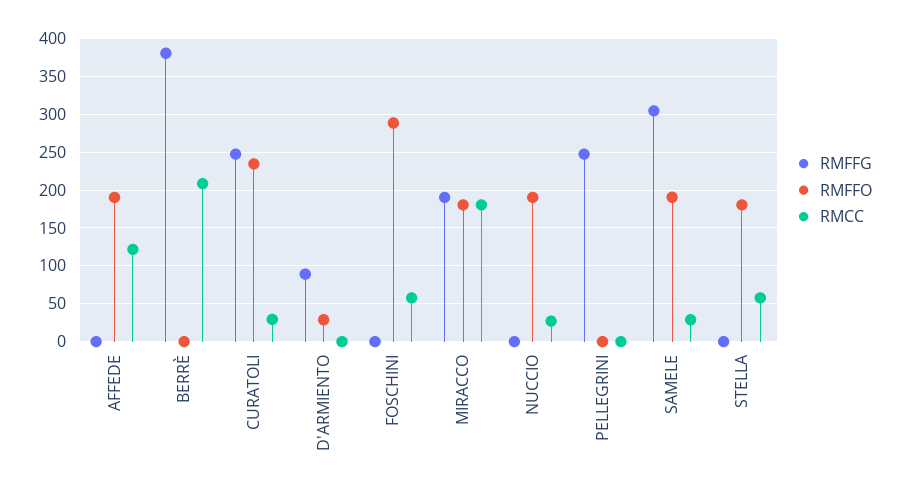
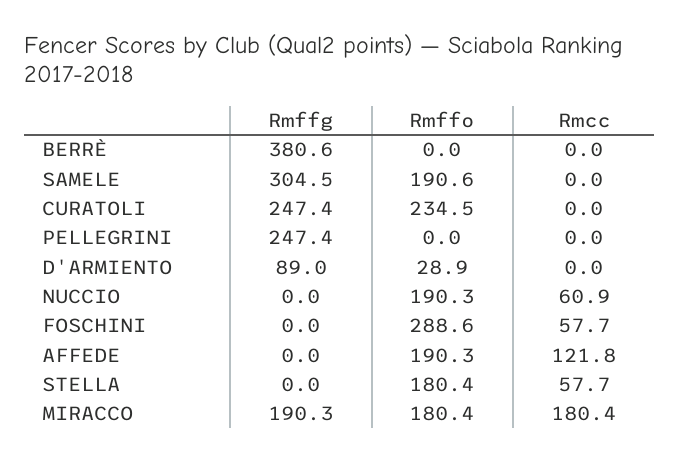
  {
    "RMFFG": {
      "AFFEDE": 0,
      "BERRÈ": 380.6,
      "CURATOLI": 247.4,
      "D'ARMIENTO": 89,
      "FOSCHINI": 0,
      "MIRACCO": 190.3,
      "NUCCIO": 0,
      "PELLEGRINI": 247.4,
      "SAMELE": 304.5,
      "STELLA": 0
    },
    "RMFFO": {
      "AFFEDE": 190.3,
      "BERRÈ": 0,
      "CURATOLI": 234.5,
      "D'ARMIENTO": 28.9,
      "FOSCHINI": 288.6,
      "MIRACCO": 180.4,
      "NUCCIO": 190.3,
      "PELLEGRINI": 0,
      "SAMELE": 190.6,
      "STELLA": 180.4
    },
    "RMCC": {
      "AFFEDE": 121.8,
-     "BERRÈ": 210,
+     "BERRÈ": 0,
-     "CURATOLI": 30,
+     "CURATOLI": 0,
      "D'ARMIENTO": 0,
      "FOSCHINI": 57.7,
      "MIRACCO": 180.4,
-     "NUCCIO": 30,
+     "NUCCIO": 60.9,
      "PELLEGRINI": 0,
-     "SAMELE": 30,
+     "SAMELE": 0,
      "STELLA": 57.7
    }
  }

